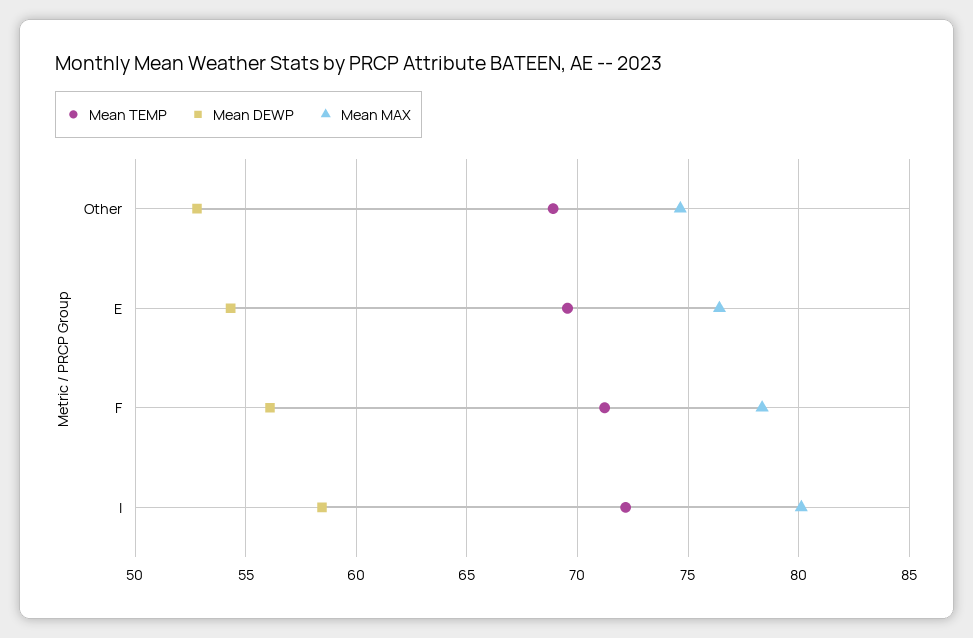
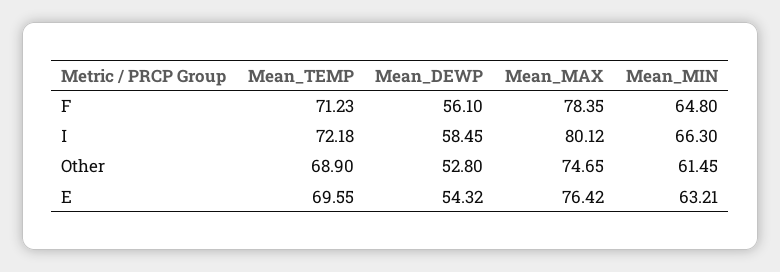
  {
    "Mean TEMP": {
      "Other": 68.9,
      "E": 69.55,
      "F": 71.23,
      "I": 72.18
    },
    "Mean DEWP": {
      "Other": 52.8,
      "E": 54.32,
      "F": 56.1,
      "I": 58.45
    },
    "Mean MAX": {
      "Other": 74.65,
      "E": 76.42,
      "F": 78.35,
      "I": 80.12
-   }
+   },
+   "Mean_MIN": {
+     "F": 64.8,
+     "I": 66.3,
+     "Other": 61.45,
+     "E": 63.21
+   }
  }

